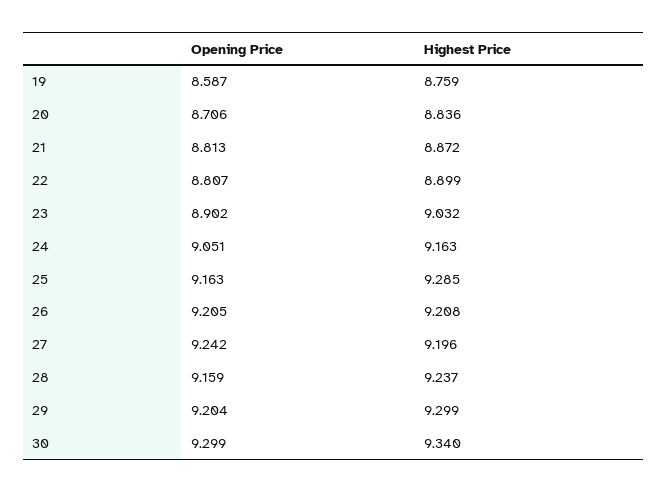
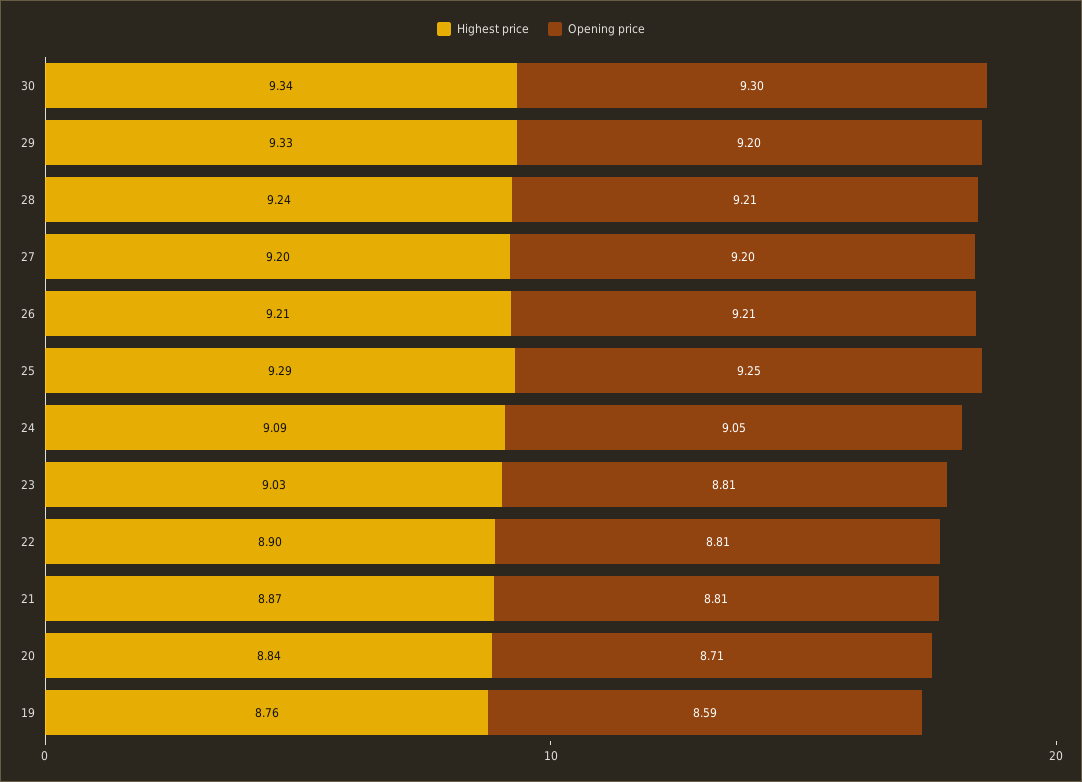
  {
    "Opening Price": {
      "19": 8.587,
      "20": 8.706,
      "21": 8.813,
      "22": 8.807,
-     "23": 8.902,
+     "23": 8.81,
      "24": 9.051,
-     "25": 9.163,
+     "25": 9.25,
      "26": 9.205,
-     "27": 9.242,
+     "27": 9.2,
-     "28": 9.159,
+     "28": 9.21,
      "29": 9.204,
      "30": 9.299
    },
    "Highest Price": {
      "19": 8.759,
      "20": 8.836,
      "21": 8.872,
      "22": 8.899,
      "23": 9.032,
-     "24": 9.163,
+     "24": 9.09,
      "25": 9.285,
      "26": 9.208,
      "27": 9.196,
      "28": 9.237,
-     "29": 9.299,
+     "29": 9.33,
      "30": 9.34
    }
  }

